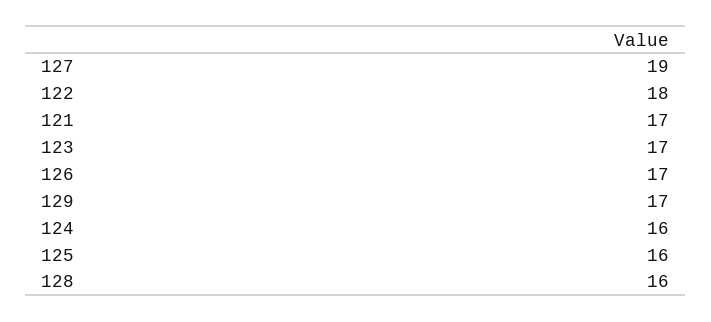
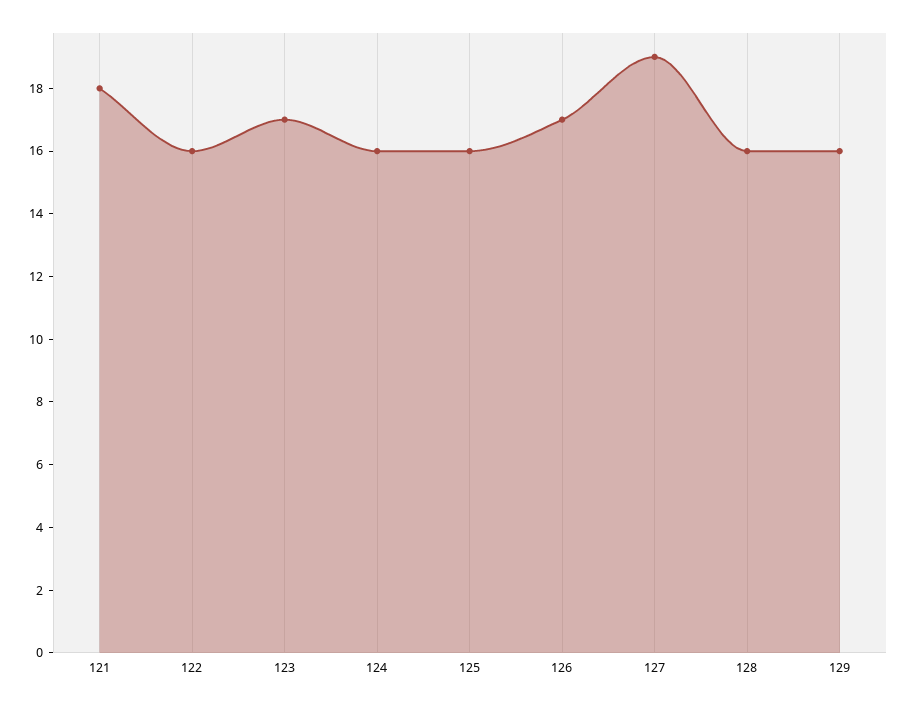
  {
    "127": 19,
-   "122": 18,
+   "122": 16,
-   "121": 17,
+   "121": 18,
    "123": 17,
    "126": 17,
-   "129": 17,
+   "129": 16,
    "124": 16,
    "125": 16,
    "128": 16
  }

